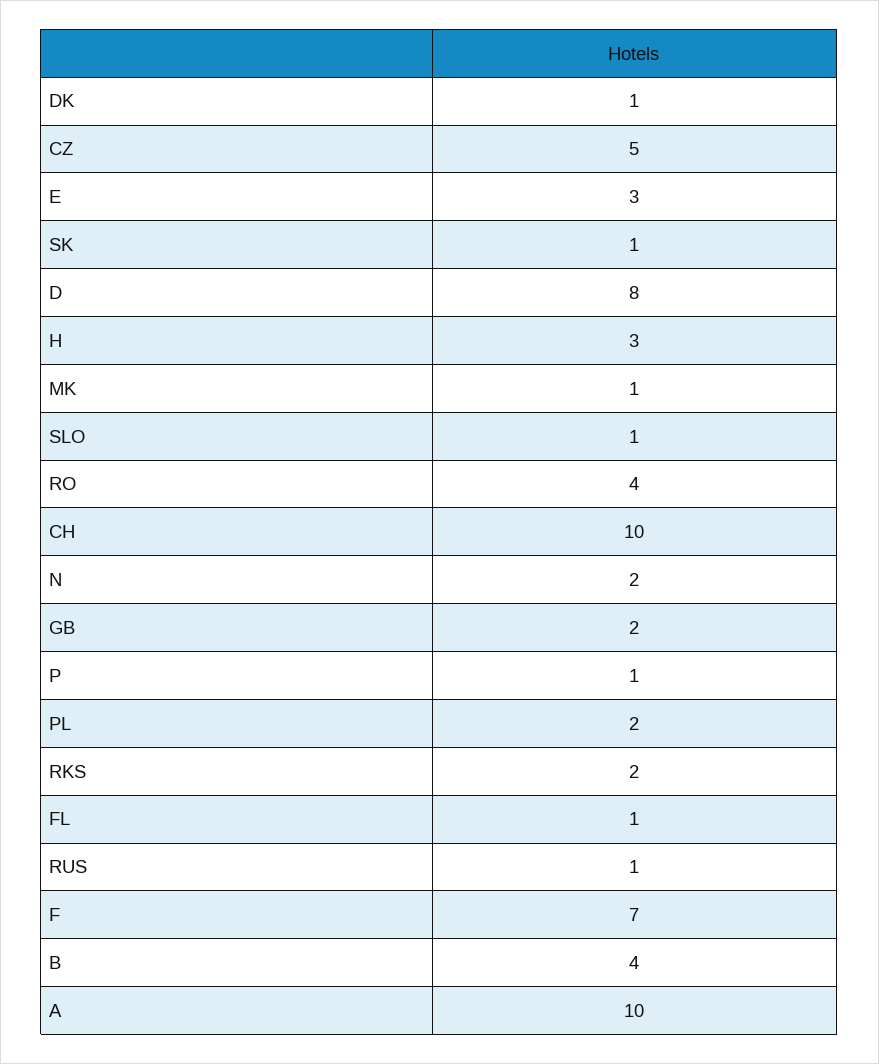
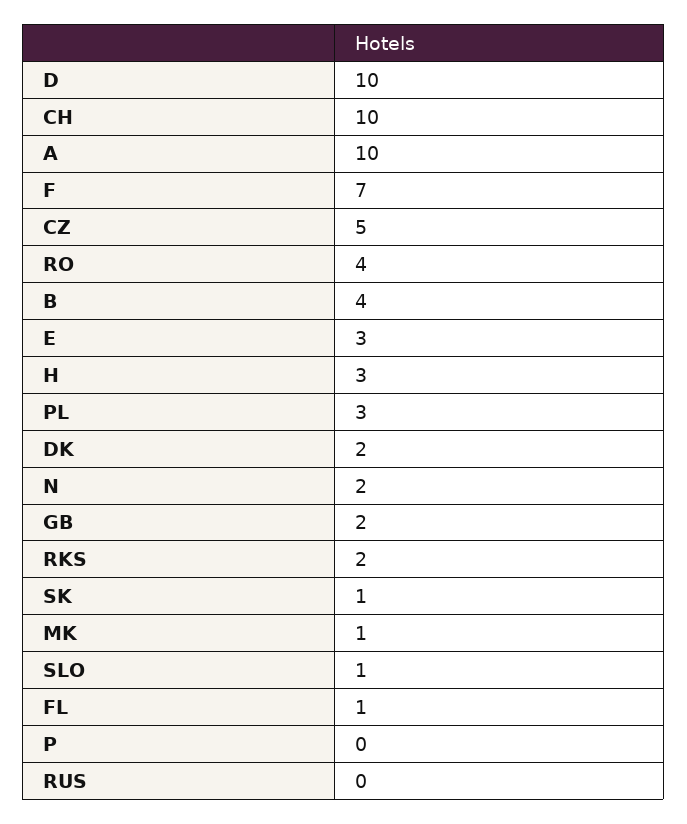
  {
-   "DK": 1,
+   "DK": 2,
    "CZ": 5,
    "E": 3,
    "SK": 1,
-   "D": 8,
+   "D": 10,
    "H": 3,
    "MK": 1,
    "SLO": 1,
    "RO": 4,
    "CH": 10,
    "N": 2,
    "GB": 2,
-   "P": 1,
+   "P": 0,
-   "PL": 2,
+   "PL": 3,
    "RKS": 2,
    "FL": 1,
-   "RUS": 1,
+   "RUS": 0,
    "F": 7,
    "B": 4,
    "A": 10
  }

